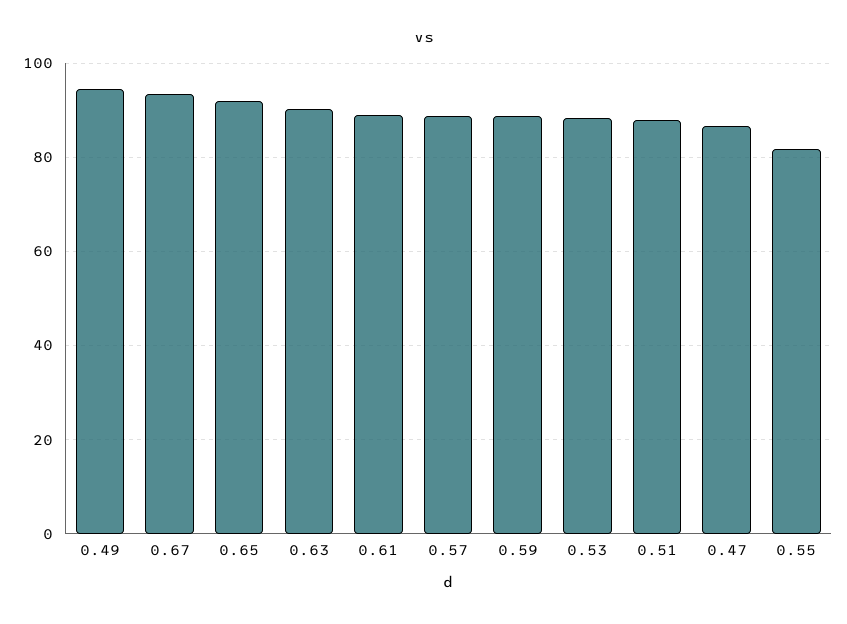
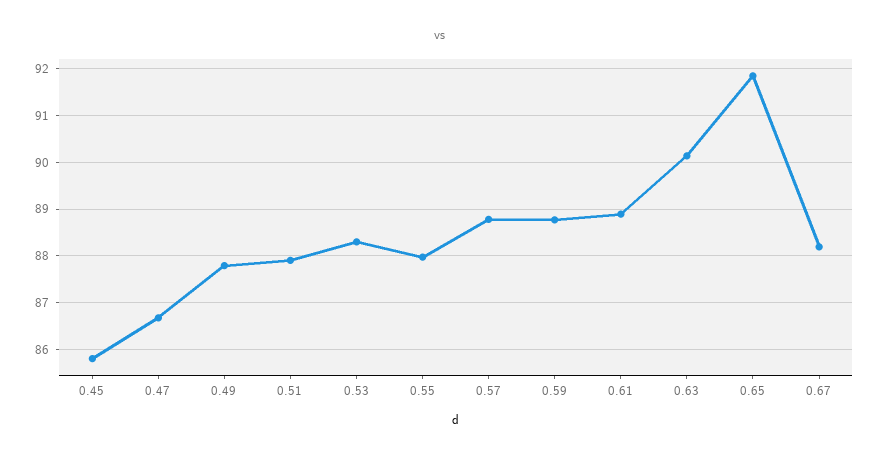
  {
-   "0.49": 94,
+   "0.49": 87.8,
-   "0.67": 94,
+   "0.67": 88.2,
    "0.65": 91.8,
    "0.63": 90.2,
    "0.61": 88.8,
    "0.57": 88.8,
    "0.59": 88.8,
    "0.53": 88.4,
    "0.51": 88,
    "0.47": 86.6,
-   "0.55": 82
+   "0.55": 88,
+   "0.45": 85.8
  }

